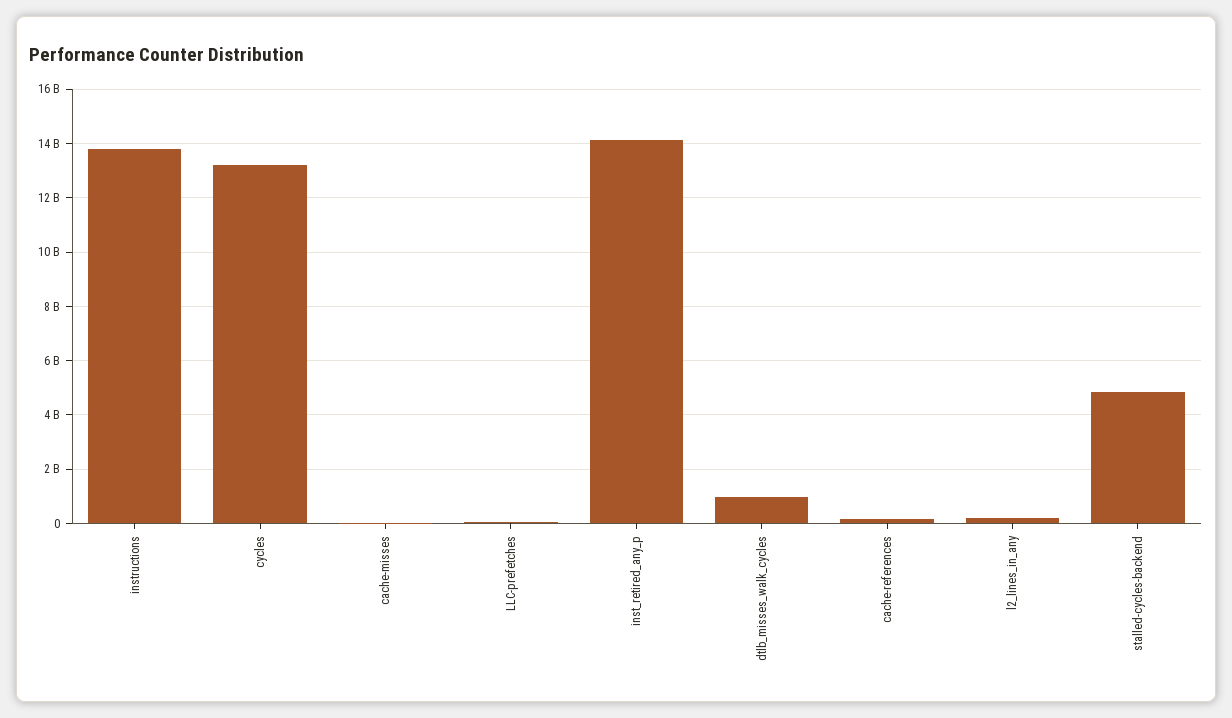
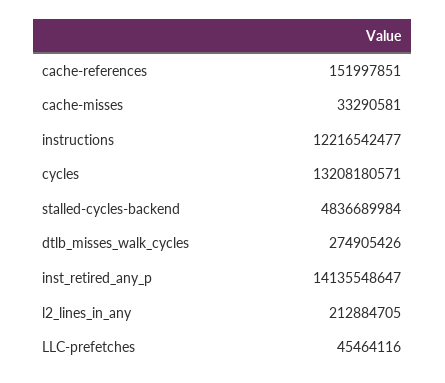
  {
-   "instructions": 13750000000,
+   "instructions": 12216542477,
    "cycles": 13208180571,
    "cache-misses": 33290581,
    "LLC-prefetches": 45464116,
    "inst_retired_any_p": 14135548647,
-   "dtlb_misses_walk_cycles": 1000000000,
+   "dtlb_misses_walk_cycles": 274905426,
    "cache-references": 151997851,
    "l2_lines_in_any": 212884705,
    "stalled-cycles-backend": 4836689984
  }

